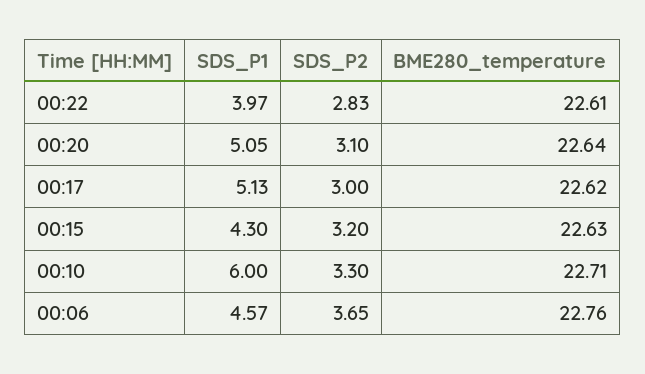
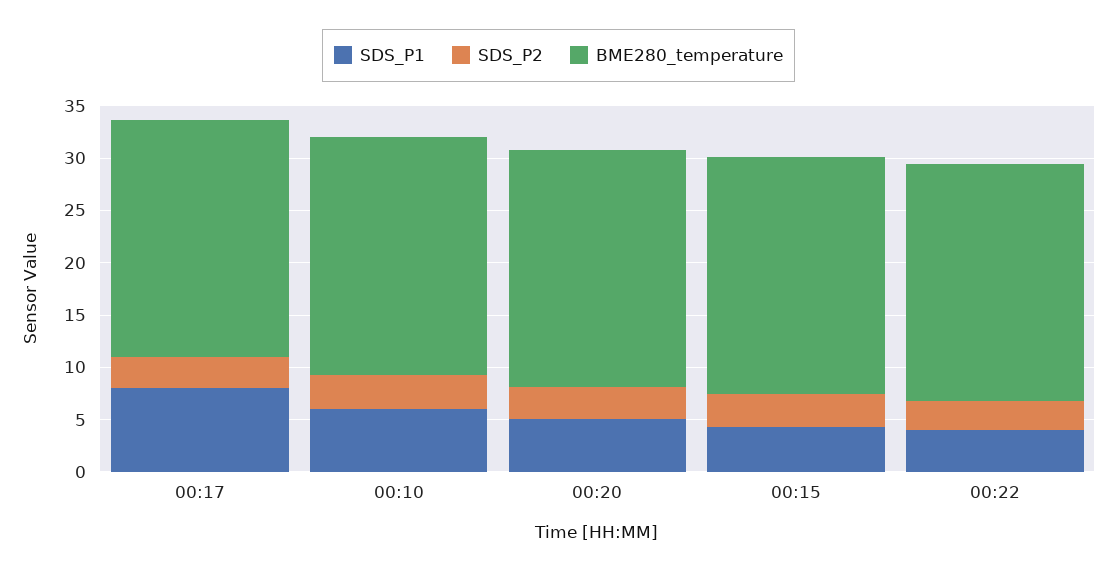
  {
    "SDS_P1": {
      "00:22": 3.97,
      "00:20": 5.05,
-     "00:17": 5.13,
+     "00:17": 8,
      "00:15": 4.3,
-     "00:10": 6,
+     "00:10": 6
-     "00:06": 4.57
    },
    "SDS_P2": {
      "00:22": 2.83,
      "00:20": 3.1,
      "00:17": 3,
      "00:15": 3.2,
-     "00:10": 3.3,
+     "00:10": 3.3
-     "00:06": 3.65
    },
    "BME280_temperature": {
      "00:22": 22.61,
      "00:20": 22.64,
      "00:17": 22.62,
      "00:15": 22.63,
-     "00:10": 22.71,
+     "00:10": 22.71
-     "00:06": 22.76
    }
  }

